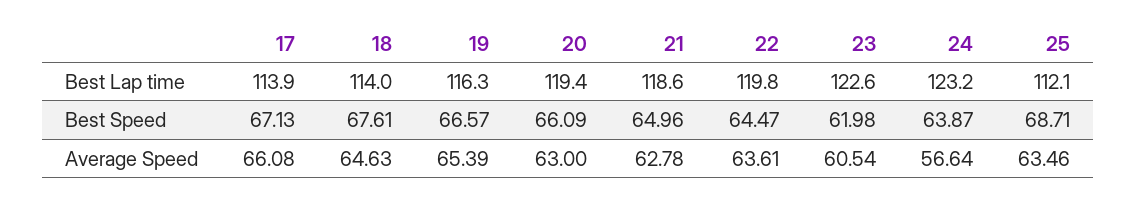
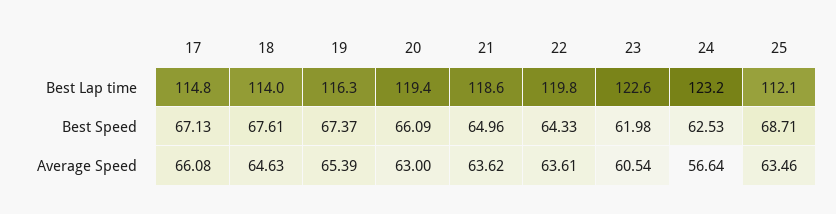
  {
    "17": {
-     "Best Lap time": 113.9,
+     "Best Lap time": 114.8,
      "Best Speed": 67.13,
      "Average Speed": 66.08
    },
    "18": {
      "Best Lap time": 114,
      "Best Speed": 67.61,
      "Average Speed": 64.63
    },
    "19": {
      "Best Lap time": 116.3,
-     "Best Speed": 66.57,
+     "Best Speed": 67.37,
      "Average Speed": 65.39
    },
    "20": {
      "Best Lap time": 119.4,
      "Best Speed": 66.09,
      "Average Speed": 63
    },
    "21": {
      "Best Lap time": 118.6,
      "Best Speed": 64.96,
-     "Average Speed": 62.78
+     "Average Speed": 63.62
    },
    "22": {
      "Best Lap time": 119.8,
-     "Best Speed": 64.47,
+     "Best Speed": 64.33,
      "Average Speed": 63.61
    },
    "23": {
      "Best Lap time": 122.6,
      "Best Speed": 61.98,
      "Average Speed": 60.54
    },
    "24": {
      "Best Lap time": 123.2,
-     "Best Speed": 63.87,
+     "Best Speed": 62.53,
      "Average Speed": 56.64
    },
    "25": {
      "Best Lap time": 112.1,
      "Best Speed": 68.71,
      "Average Speed": 63.46
    }
  }

